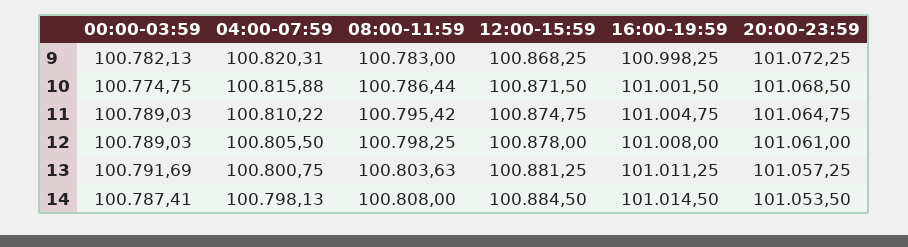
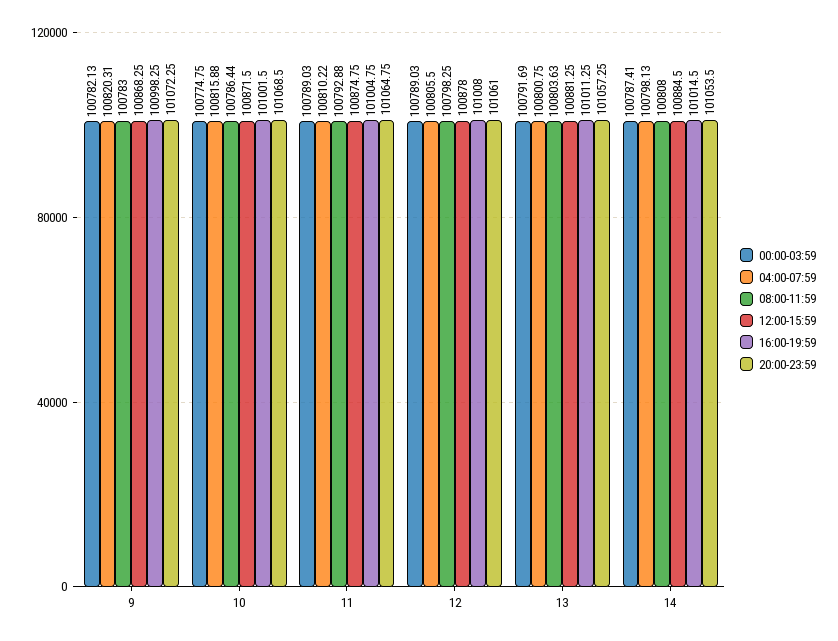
  {
    "00:00-03:59": {
      "9": 100782.13,
      "10": 100774.75,
      "11": 100789.03,
      "12": 100789.03,
      "13": 100791.69,
      "14": 100787.41
    },
    "04:00-07:59": {
      "9": 100820.31,
      "10": 100815.88,
      "11": 100810.22,
      "12": 100805.5,
      "13": 100800.75,
      "14": 100798.13
    },
    "08:00-11:59": {
      "9": 100783,
      "10": 100786.44,
-     "11": 100795.42,
+     "11": 100792.88,
      "12": 100798.25,
      "13": 100803.63,
      "14": 100808
    },
    "12:00-15:59": {
      "9": 100868.25,
      "10": 100871.5,
      "11": 100874.75,
      "12": 100878,
      "13": 100881.25,
      "14": 100884.5
    },
    "16:00-19:59": {
      "9": 100998.25,
      "10": 101001.5,
      "11": 101004.75,
      "12": 101008,
      "13": 101011.25,
      "14": 101014.5
    },
    "20:00-23:59": {
      "9": 101072.25,
      "10": 101068.5,
      "11": 101064.75,
      "12": 101061,
      "13": 101057.25,
      "14": 101053.5
    }
  }

